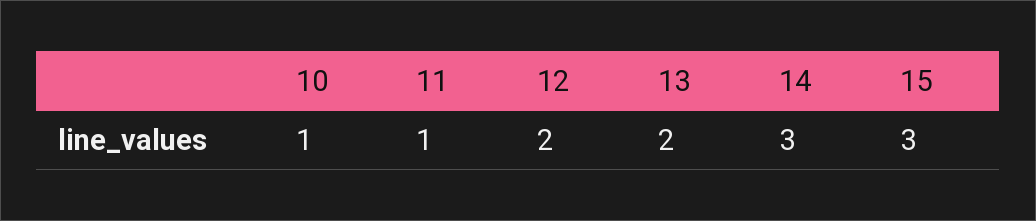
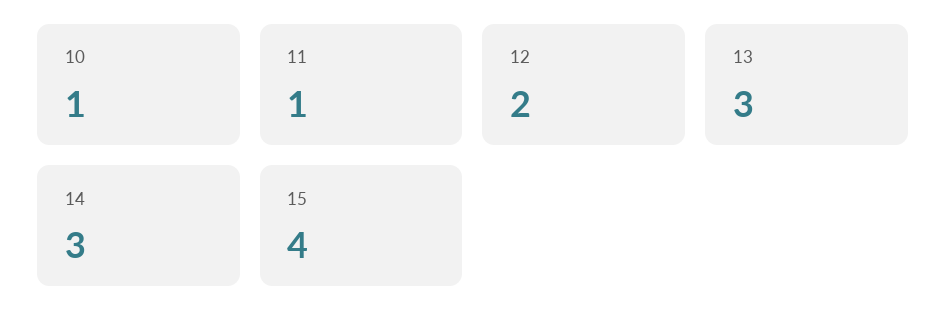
  {
    "10": 1,
    "11": 1,
    "12": 2,
-   "13": 2,
+   "13": 3,
    "14": 3,
-   "15": 3
+   "15": 4
  }

